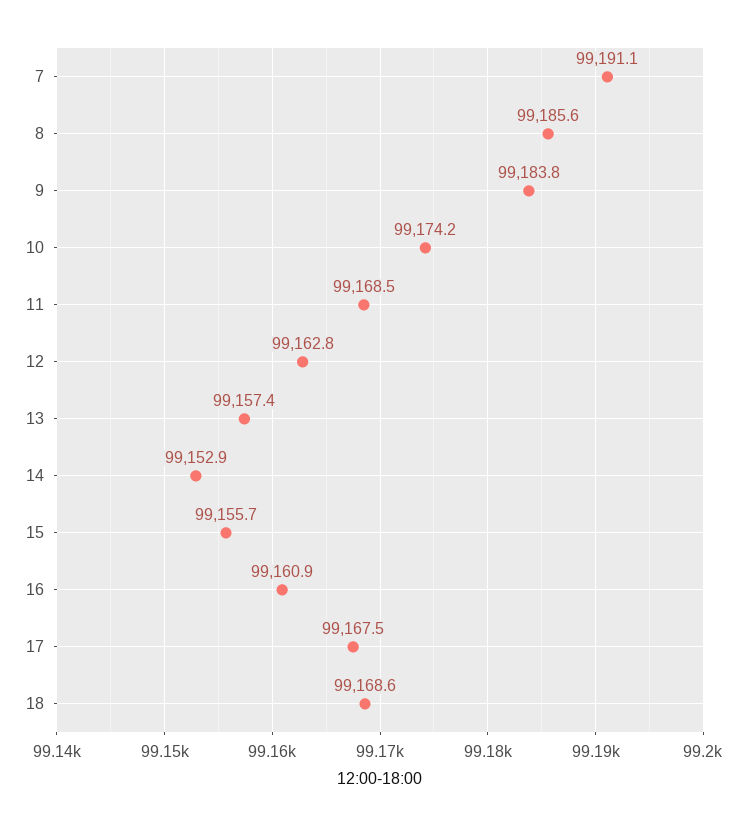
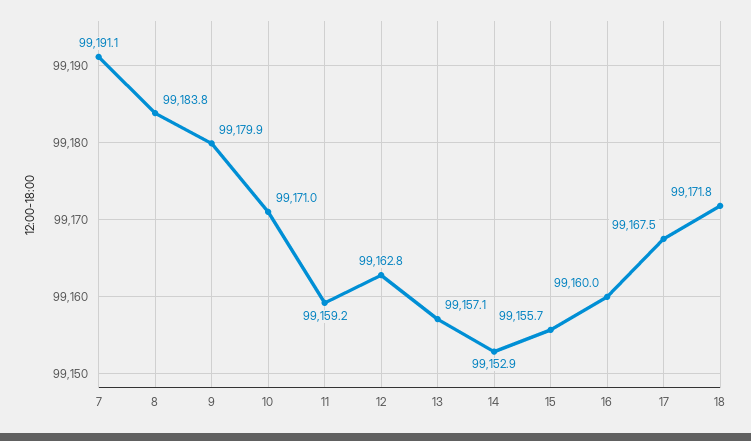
  {
    "7": 99191.1,
-   "8": 99185.6,
+   "8": 99183.8,
-   "9": 99183.8,
+   "9": 99179.9,
-   "10": 99174.2,
+   "10": 99171,
-   "11": 99168.5,
+   "11": 99159.2,
    "12": 99162.8,
-   "13": 99157.4,
+   "13": 99157.1,
    "14": 99152.9,
    "15": 99155.7,
-   "16": 99160.9,
+   "16": 99160,
    "17": 99167.5,
-   "18": 99168.6
+   "18": 99171.8
  }

